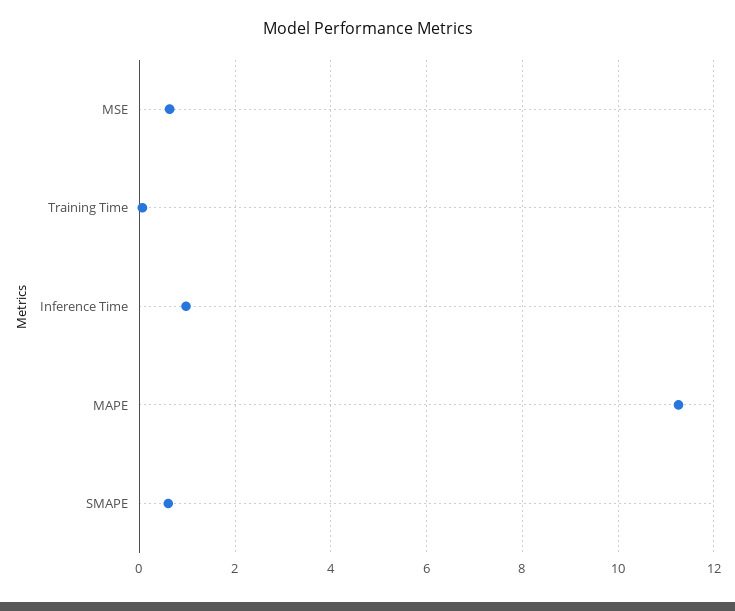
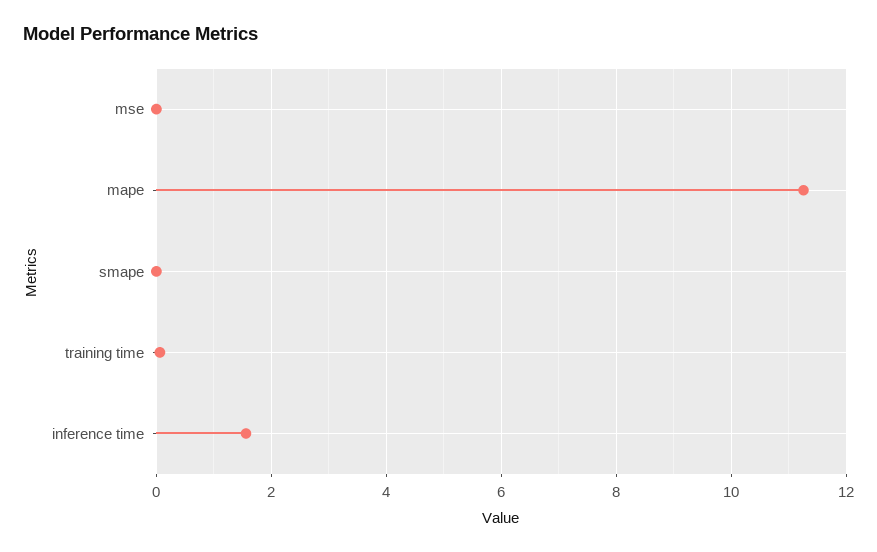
  {
-   "MSE": 0.6,
+   "MSE": 0,
    "Training Time": 0,
-   "Inference Time": 1,
+   "Inference Time": 1.6,
    "MAPE": 11.2,
-   "SMAPE": 0.6
+   "SMAPE": 0
  }

